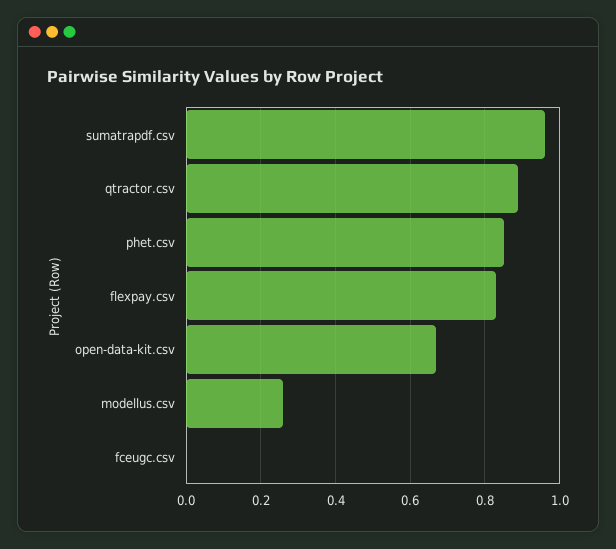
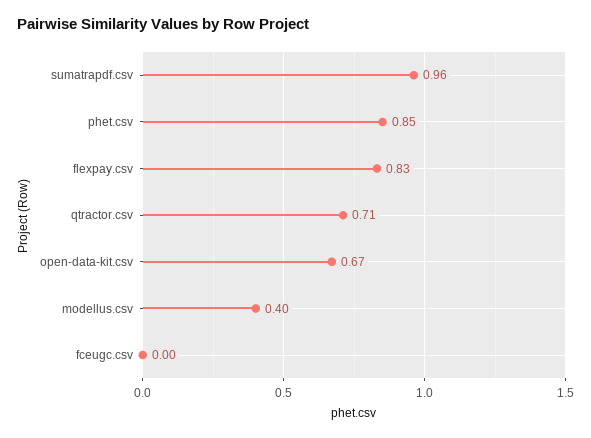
  {
    "sumatrapdf.csv": 0.96,
-   "qtractor.csv": 0.9,
+   "qtractor.csv": 0.71,
    "phet.csv": 0.85,
    "flexpay.csv": 0.83,
    "open-data-kit.csv": 0.67,
-   "modellus.csv": 0.25,
+   "modellus.csv": 0.4,
    "fceugc.csv": 0
  }

